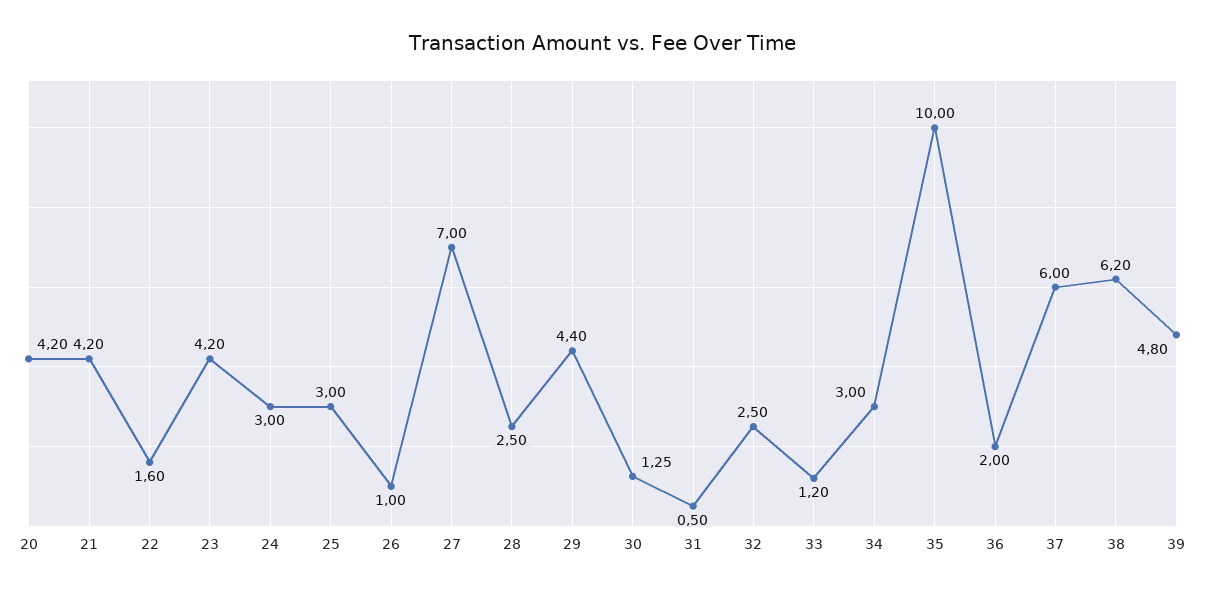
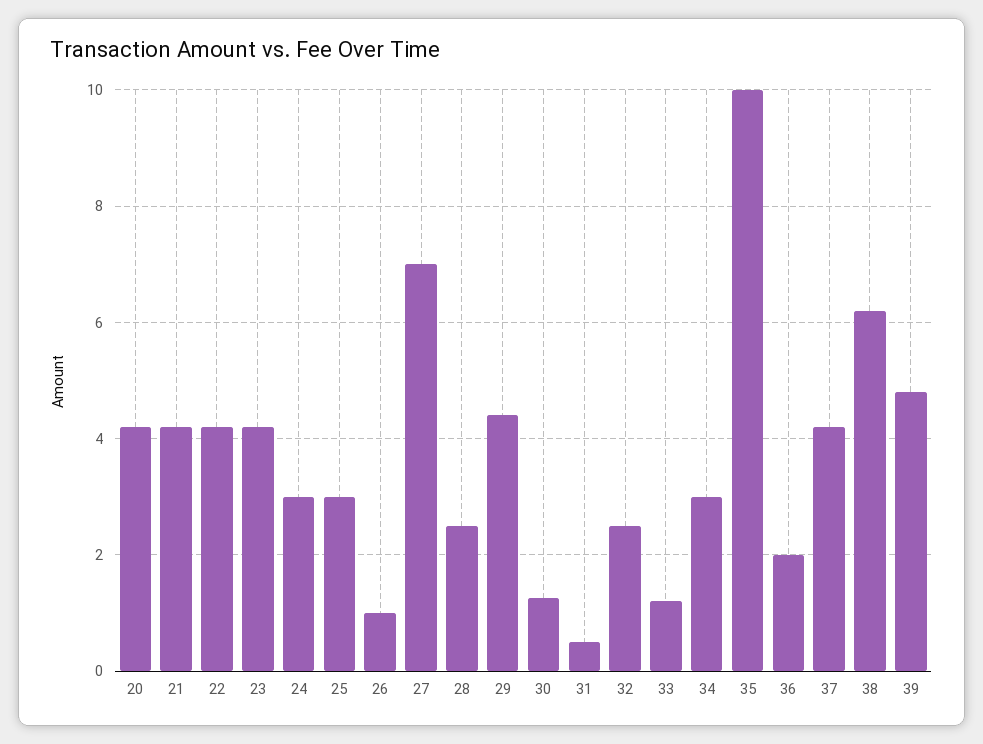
  {
    "20": 4.2,
    "21": 4.2,
-   "22": 1.6,
+   "22": 4.2,
    "23": 4.2,
    "24": 3,
    "25": 3,
    "26": 1,
    "27": 7,
    "28": 2.5,
    "29": 4.4,
    "30": 1.25,
    "31": 0.5,
    "32": 2.5,
    "33": 1.2,
    "34": 3,
    "35": 10,
    "36": 2,
-   "37": 6,
+   "37": 4.2,
    "38": 6.2,
    "39": 4.8
  }

